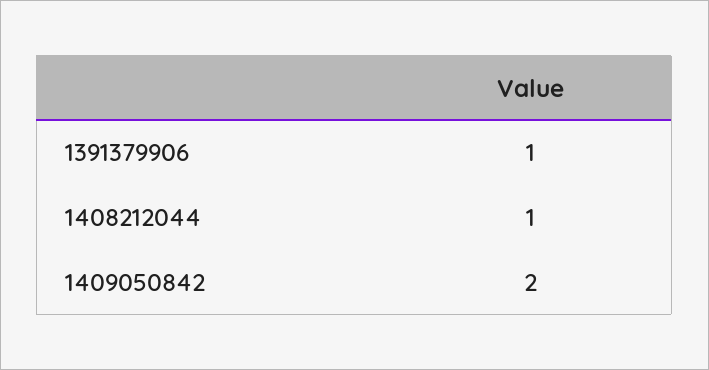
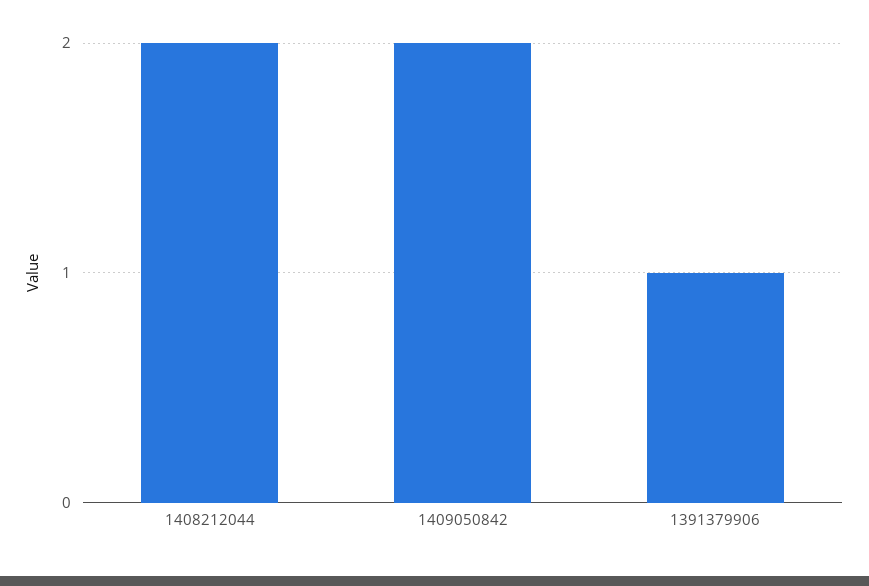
  {
    "1391379906": 1,
-   "1408212044": 1,
+   "1408212044": 2,
    "1409050842": 2
  }

